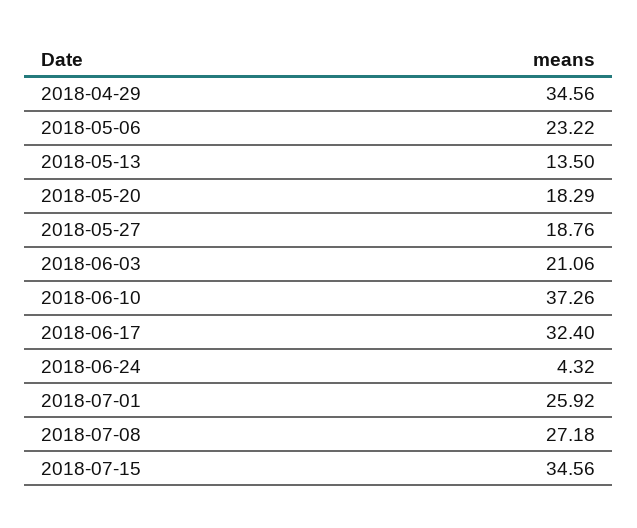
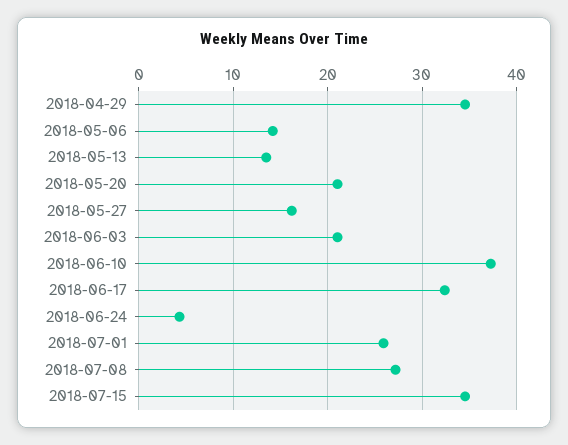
  {
    "2018-04-29": 34.56,
-   "2018-05-06": 23.22,
+   "2018-05-06": 14,
    "2018-05-13": 13.5,
-   "2018-05-20": 18.29,
+   "2018-05-20": 21,
-   "2018-05-27": 18.76,
+   "2018-05-27": 16,
    "2018-06-03": 21.06,
    "2018-06-10": 37.26,
    "2018-06-17": 32.4,
    "2018-06-24": 4.32,
    "2018-07-01": 25.92,
    "2018-07-08": 27.18,
    "2018-07-15": 34.56
  }

